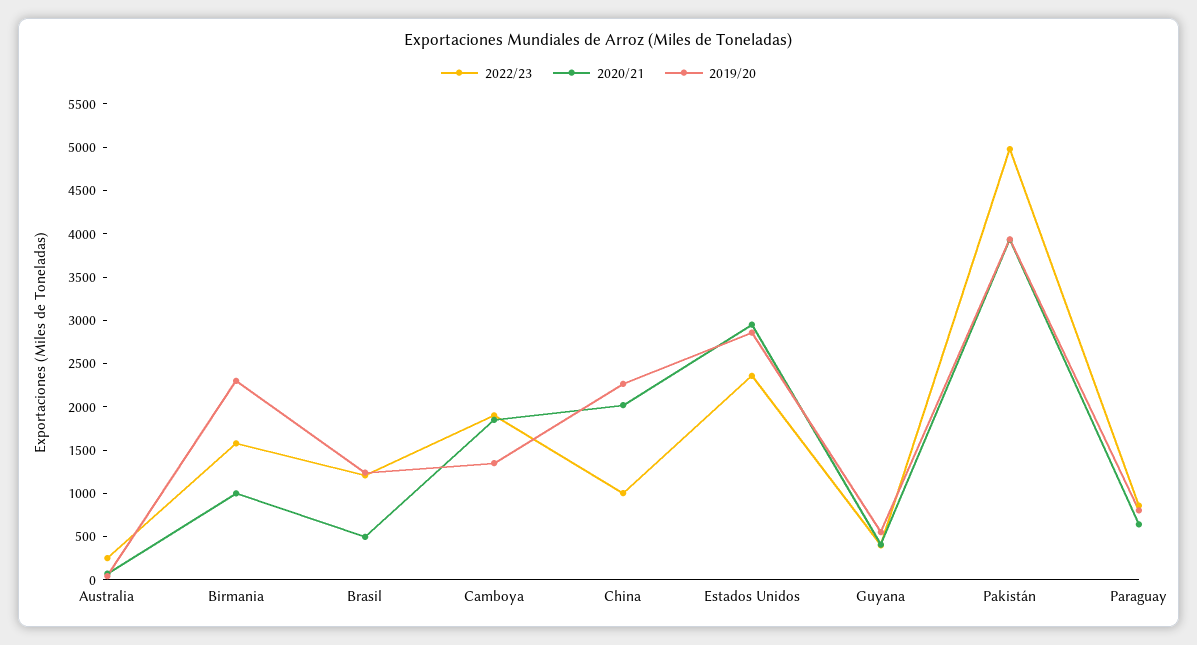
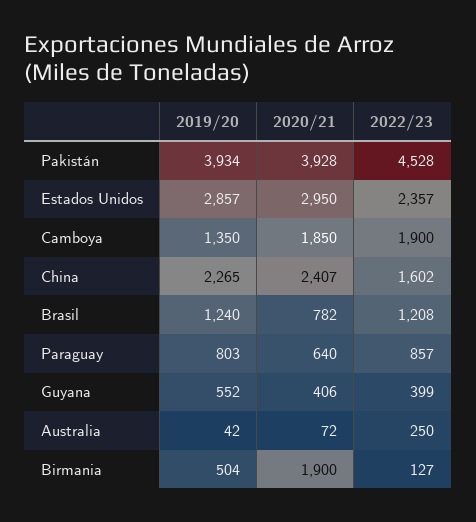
  {
    "2022/23": {
      "Australia": 250,
-     "Birmania": 1600,
+     "Birmania": 127,
      "Brasil": 1208,
      "Camboya": 1900,
-     "China": 1000,
+     "China": 1602,
      "Estados Unidos": 2357,
      "Guyana": 399,
-     "Pakistán": 5000,
+     "Pakistán": 4528,
      "Paraguay": 857
    },
    "2020/21": {
      "Australia": 72,
-     "Birmania": 1000,
+     "Birmania": 1900,
-     "Brasil": 500,
+     "Brasil": 782,
      "Camboya": 1850,
-     "China": 2000,
+     "China": 2407,
      "Estados Unidos": 2950,
      "Guyana": 406,
      "Pakistán": 3928,
      "Paraguay": 640
    },
    "2019/20": {
      "Australia": 42,
-     "Birmania": 2300,
+     "Birmania": 504,
      "Brasil": 1240,
      "Camboya": 1350,
      "China": 2265,
      "Estados Unidos": 2857,
      "Guyana": 552,
      "Pakistán": 3934,
      "Paraguay": 803
    }
  }

